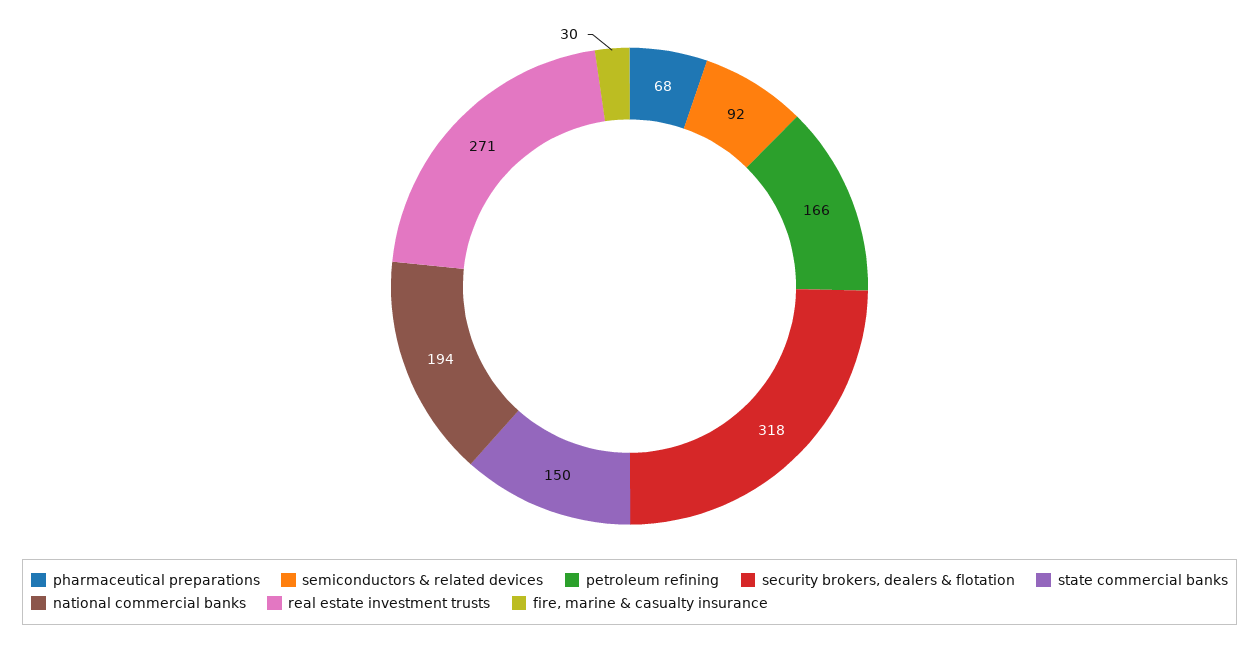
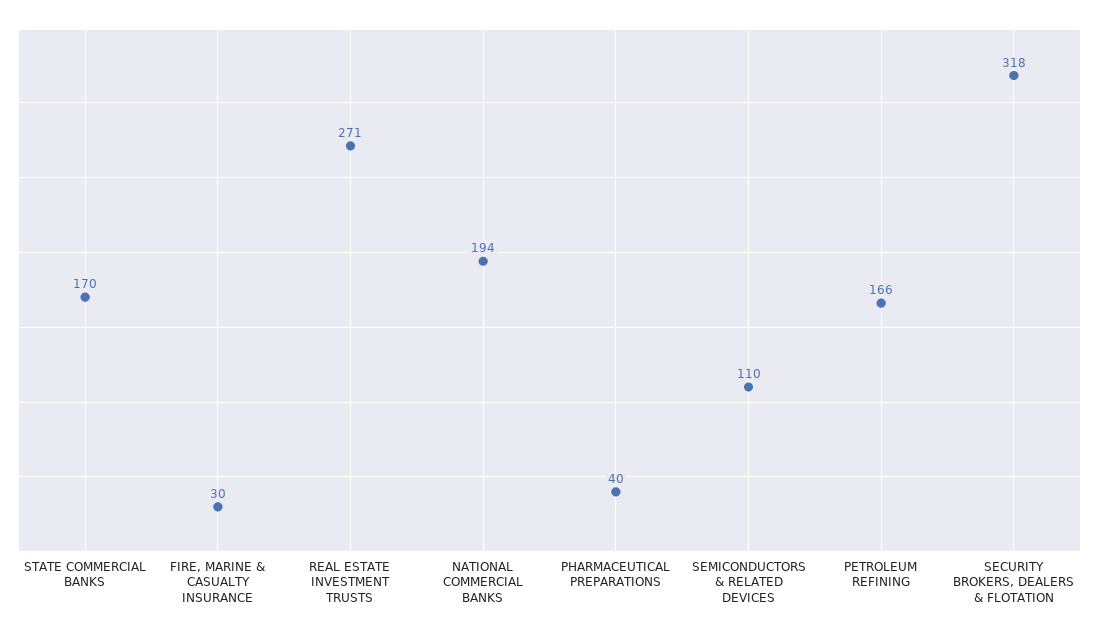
  {
-   "pharmaceutical preparations": 68,
+   "pharmaceutical preparations": 40,
-   "semiconductors & related devices": 92,
+   "semiconductors & related devices": 110,
    "petroleum refining": 166,
    "security brokers, dealers & flotation": 318,
-   "state commercial banks": 150,
+   "state commercial banks": 170,
    "national commercial banks": 194,
    "real estate investment trusts": 271,
    "fire, marine & casualty insurance": 30
  }

